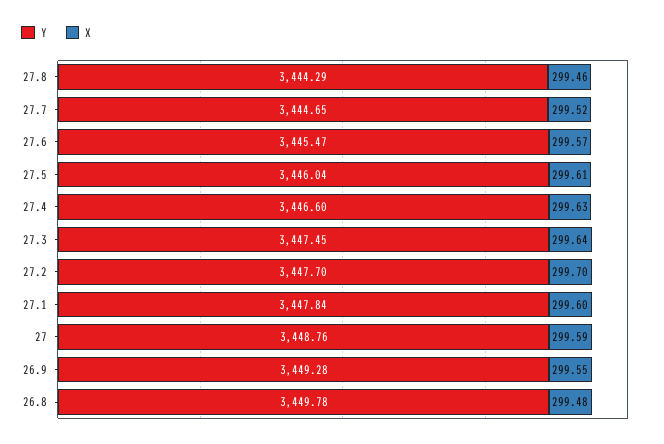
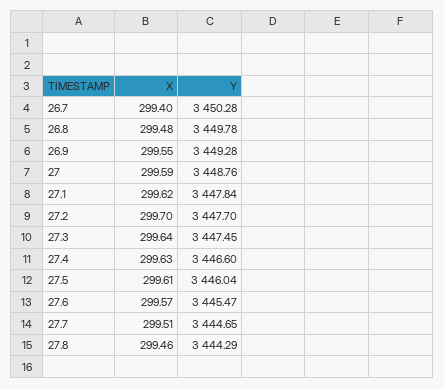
  {
    "Y": {
      "27.8": 3444.29,
      "27.7": 3444.65,
      "27.6": 3445.47,
      "27.5": 3446.04,
      "27.4": 3446.6,
      "27.3": 3447.45,
      "27.2": 3447.7,
      "27.1": 3447.84,
      "27": 3448.76,
      "26.9": 3449.28,
-     "26.8": 3449.78
+     "26.8": 3449.78,
+     "26.7": 3450.28
    },
    "X": {
      "27.8": 299.46,
-     "27.7": 299.52,
+     "27.7": 299.51,
      "27.6": 299.57,
      "27.5": 299.61,
      "27.4": 299.63,
      "27.3": 299.64,
      "27.2": 299.7,
-     "27.1": 299.6,
+     "27.1": 299.62,
      "27": 299.59,
      "26.9": 299.55,
-     "26.8": 299.48
+     "26.8": 299.48,
+     "26.7": 299.4
    }
  }

